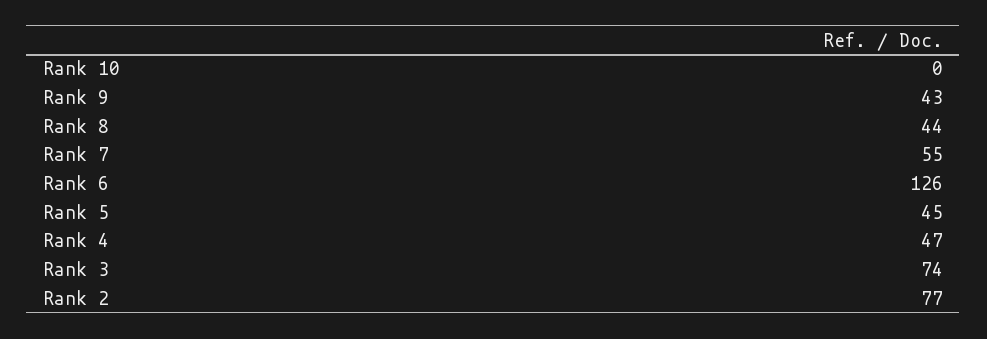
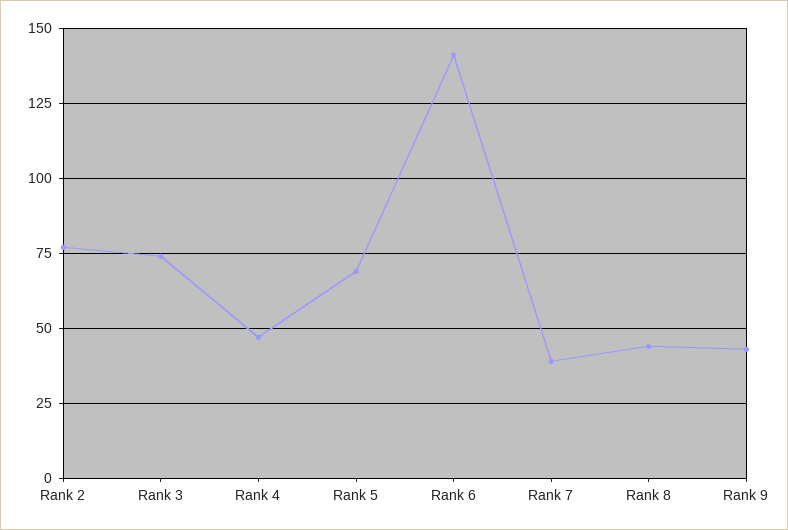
  {
-   "Rank 10": 0,
    "Rank 9": 43,
    "Rank 8": 44,
-   "Rank 7": 55,
+   "Rank 7": 40,
-   "Rank 6": 126,
+   "Rank 6": 140,
-   "Rank 5": 45,
+   "Rank 5": 70,
    "Rank 4": 47,
    "Rank 3": 74,
    "Rank 2": 77
  }

